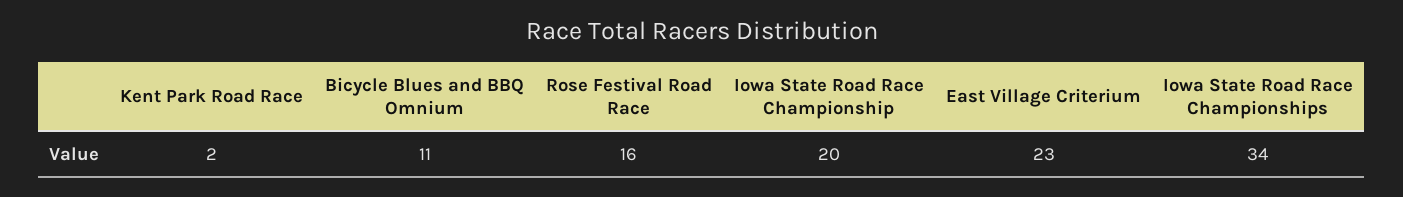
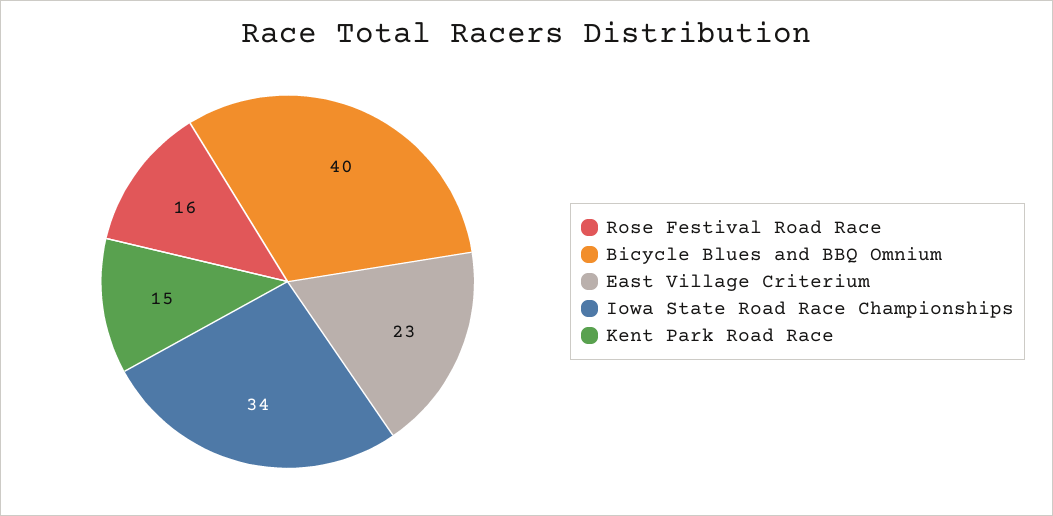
  {
-   "Kent Park Road Race": 2,
+   "Kent Park Road Race": 15,
-   "Bicycle Blues and BBQ Omnium": 11,
+   "Bicycle Blues and BBQ Omnium": 40,
    "Rose Festival Road Race": 16,
-   "Iowa State Road Race Championship": 20,
    "East Village Criterium": 23,
    "Iowa State Road Race Championships": 34
  }

